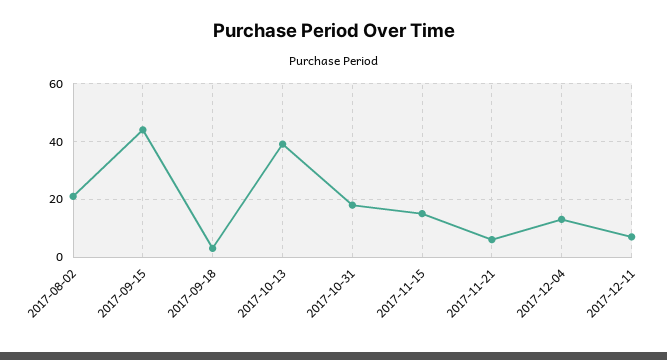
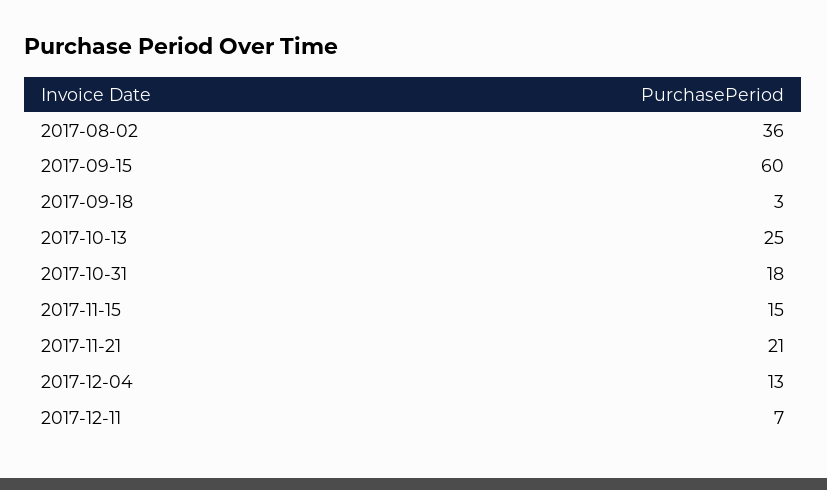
  {
-   "2017-08-02": 20,
+   "2017-08-02": 36,
-   "2017-09-15": 45,
+   "2017-09-15": 60,
    "2017-09-18": 3,
-   "2017-10-13": 40,
+   "2017-10-13": 25,
    "2017-10-31": 18,
    "2017-11-15": 15,
-   "2017-11-21": 5,
+   "2017-11-21": 21,
    "2017-12-04": 13,
    "2017-12-11": 7
  }

